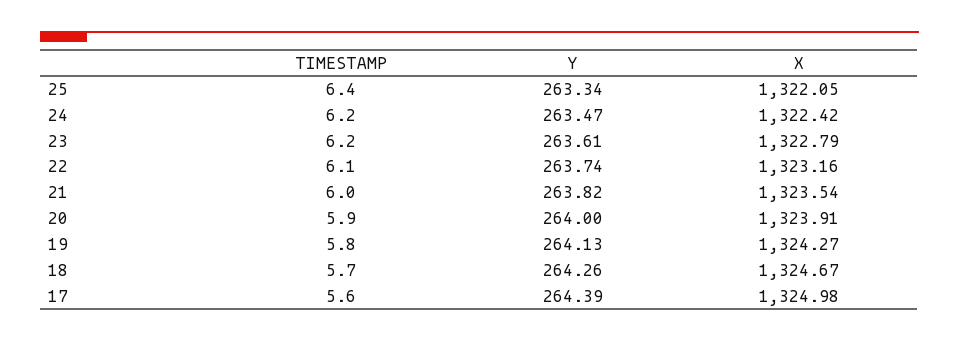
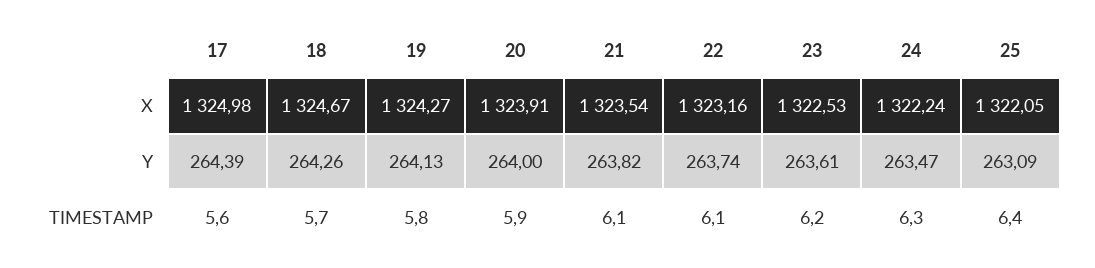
  {
    "TIMESTAMP": {
      "25": 6.4,
-     "24": 6.2,
+     "24": 6.3,
      "23": 6.2,
      "22": 6.1,
-     "21": 6,
+     "21": 6.1,
      "20": 5.9,
      "19": 5.8,
      "18": 5.7,
      "17": 5.6
    },
    "Y": {
-     "25": 263.34,
+     "25": 263.09,
      "24": 263.47,
      "23": 263.61,
      "22": 263.74,
      "21": 263.82,
      "20": 264,
      "19": 264.13,
      "18": 264.26,
      "17": 264.39
    },
    "X": {
      "25": 1322.05,
-     "24": 1322.42,
+     "24": 1322.24,
-     "23": 1322.79,
+     "23": 1322.53,
      "22": 1323.16,
      "21": 1323.54,
      "20": 1323.91,
      "19": 1324.27,
      "18": 1324.67,
      "17": 1324.98
    }
  }

